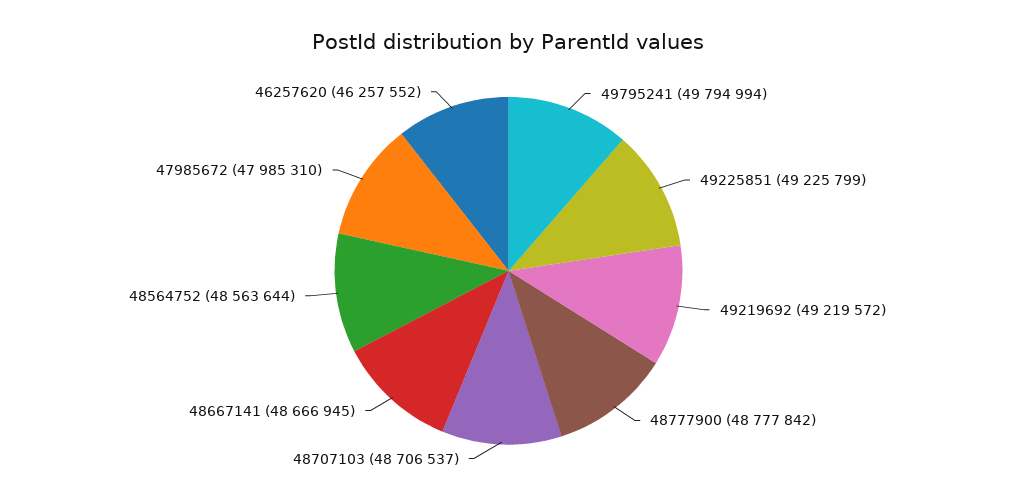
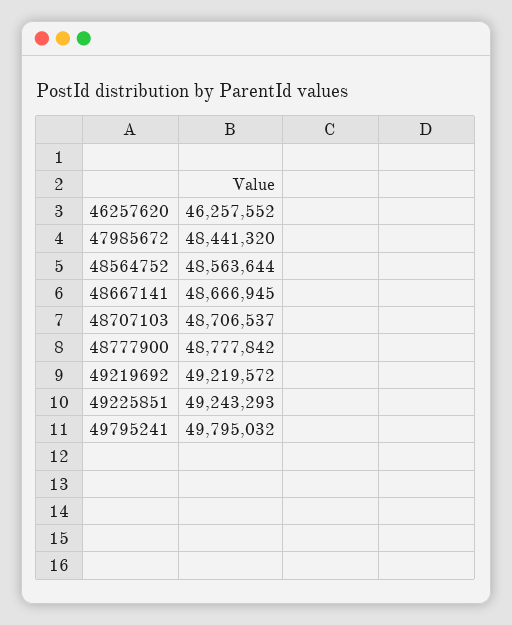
  {
-   "49795241": 49794994,
+   "49795241": 49795032,
-   "49225851": 49225799,
+   "49225851": 49243293,
    "49219692": 49219572,
    "48777900": 48777842,
    "48707103": 48706537,
    "48667141": 48666945,
    "48564752": 48563644,
-   "47985672": 47985310,
+   "47985672": 48441320,
    "46257620": 46257552
  }

